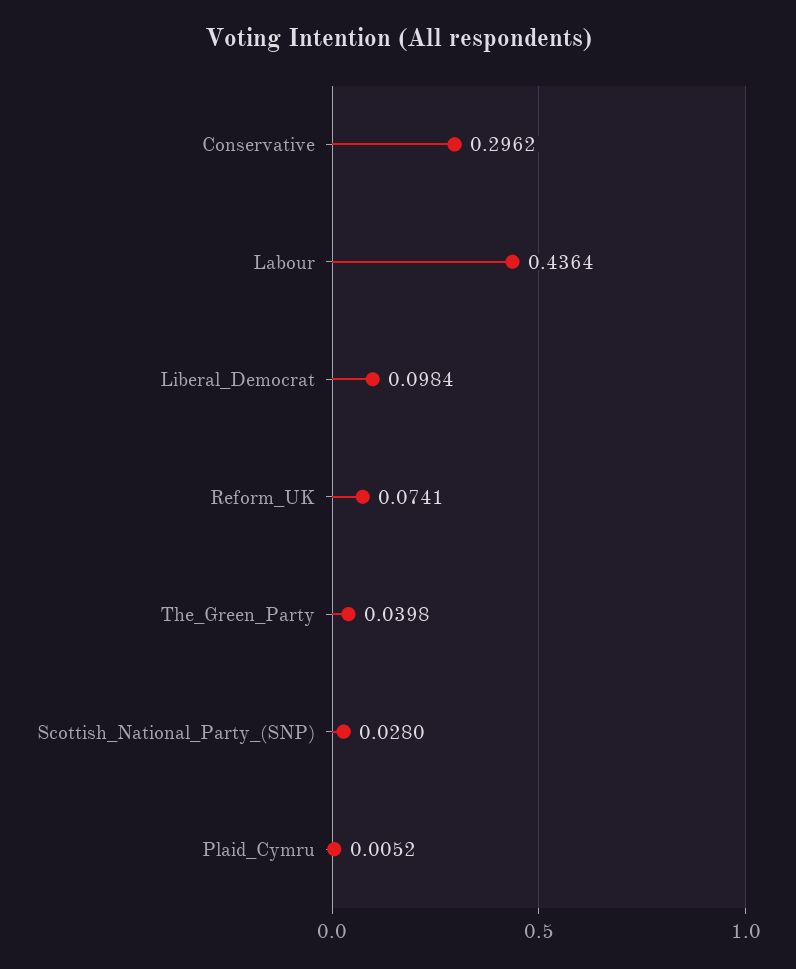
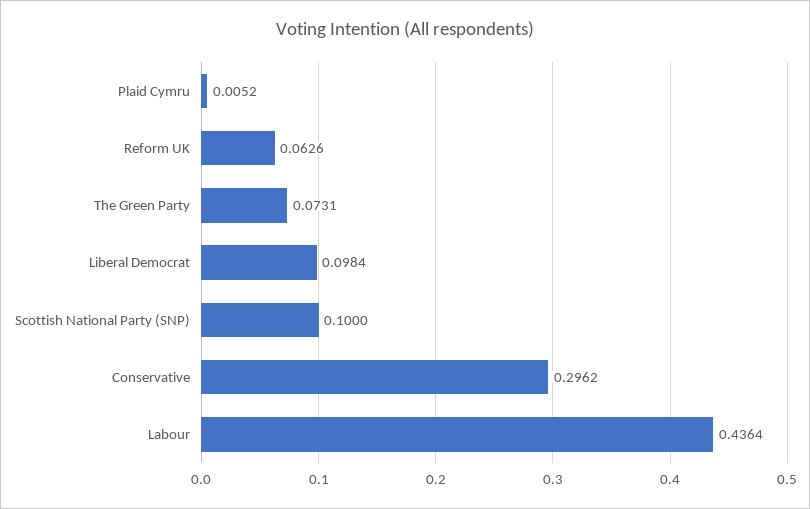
  {
    "Conservative": 0.2962,
    "Labour": 0.4364,
    "Liberal_Democrat": 0.0984,
-   "Reform_UK": 0.0741,
+   "Reform_UK": 0.0626,
-   "The_Green_Party": 0.0398,
+   "The_Green_Party": 0.0731,
-   "Scottish_National_Party_(SNP)": 0.028,
+   "Scottish_National_Party_(SNP)": 0.1,
    "Plaid_Cymru": 0.0052
  }

